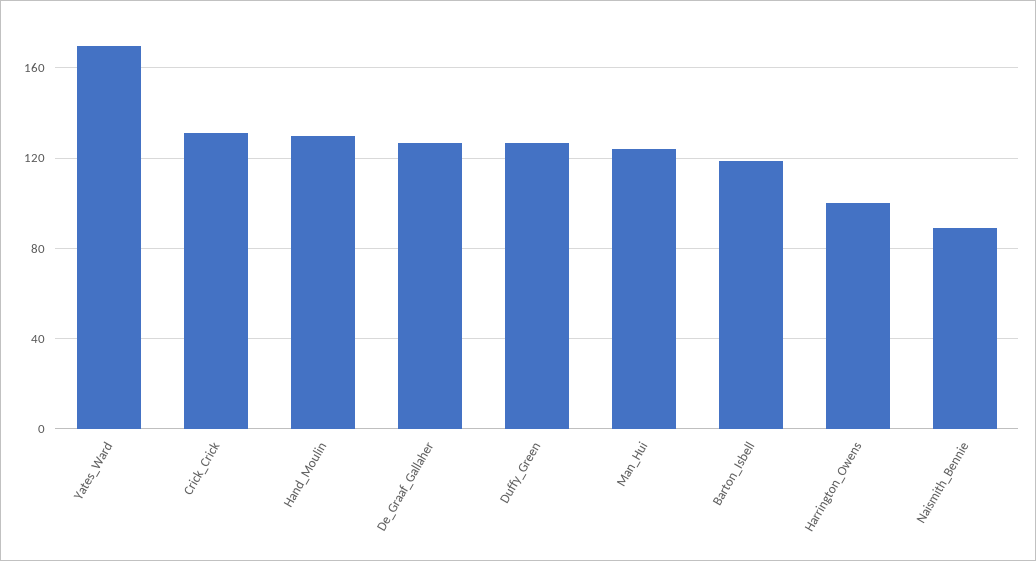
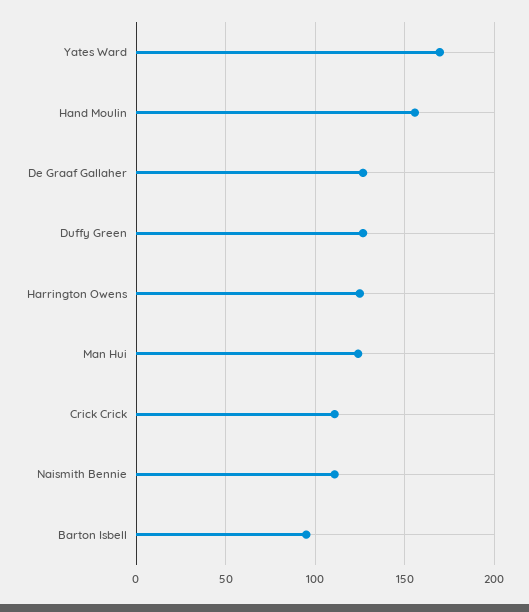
  {
    "Yates_Ward": 170,
-   "Crick_Crick": 130,
+   "Crick_Crick": 110,
-   "Hand_Moulin": 130,
+   "Hand_Moulin": 155,
    "De_Graaf_Gallaher": 125,
    "Duffy_Green": 125,
    "Man_Hui": 125,
-   "Barton_Isbell": 120,
+   "Barton_Isbell": 95,
-   "Harrington_Owens": 100,
+   "Harrington_Owens": 125,
-   "Naismith_Bennie": 90
+   "Naismith_Bennie": 110
  }

